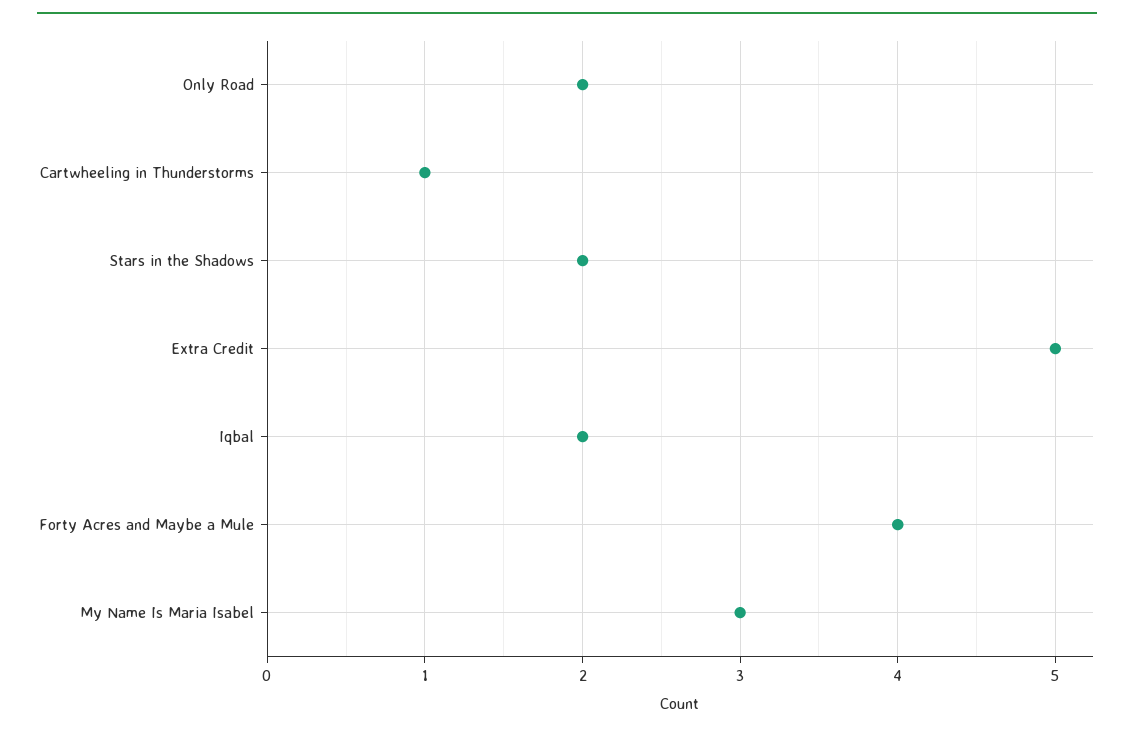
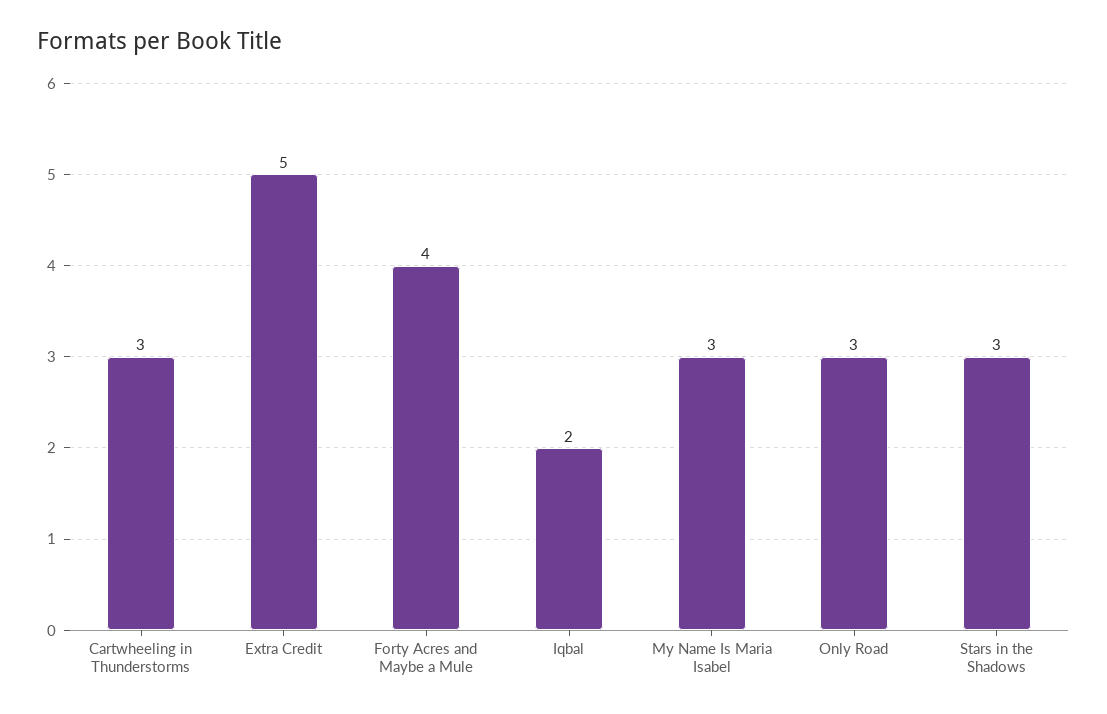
  {
-   "Only Road": 2,
+   "Only Road": 3,
-   "Cartwheeling in Thunderstorms": 1,
+   "Cartwheeling in Thunderstorms": 3,
-   "Stars in the Shadows": 2,
+   "Stars in the Shadows": 3,
    "Extra Credit": 5,
    "Iqbal": 2,
    "Forty Acres and Maybe a Mule": 4,
    "My Name Is Maria Isabel": 3
  }

